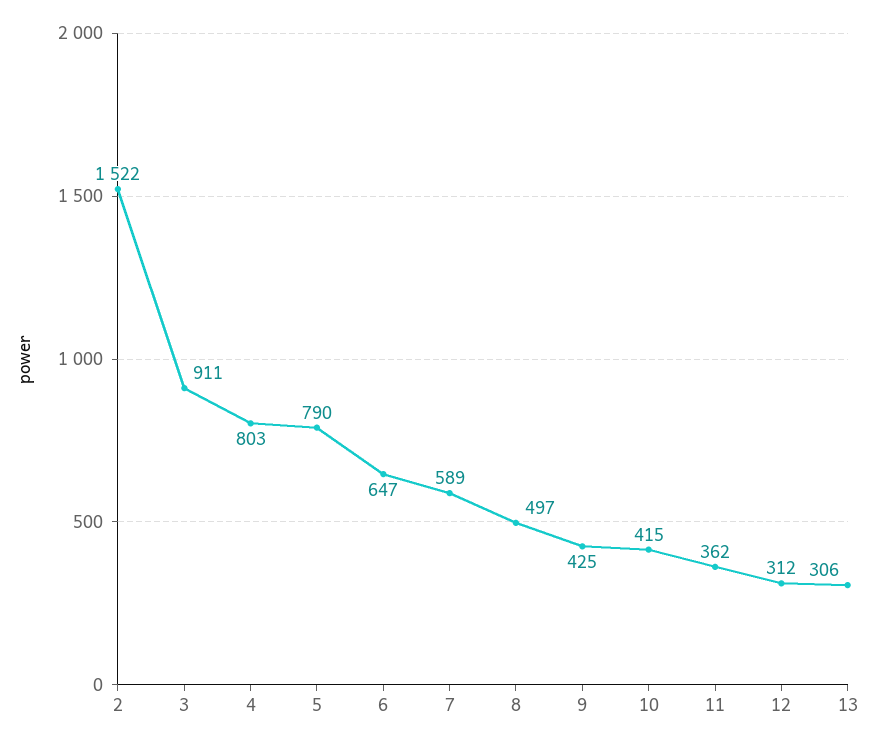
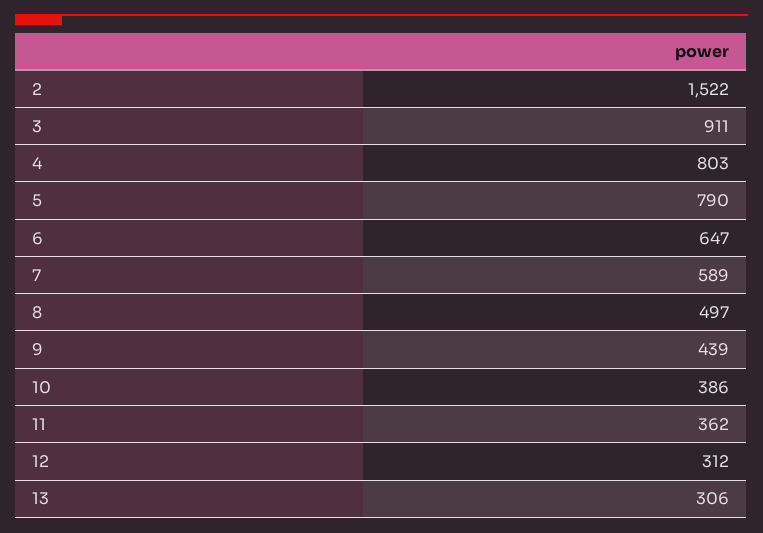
  {
    "2": 1522,
    "3": 911,
    "4": 803,
    "5": 790,
    "6": 647,
    "7": 589,
    "8": 497,
-   "9": 425,
+   "9": 439,
-   "10": 415,
+   "10": 386,
    "11": 362,
    "12": 312,
    "13": 306
  }

